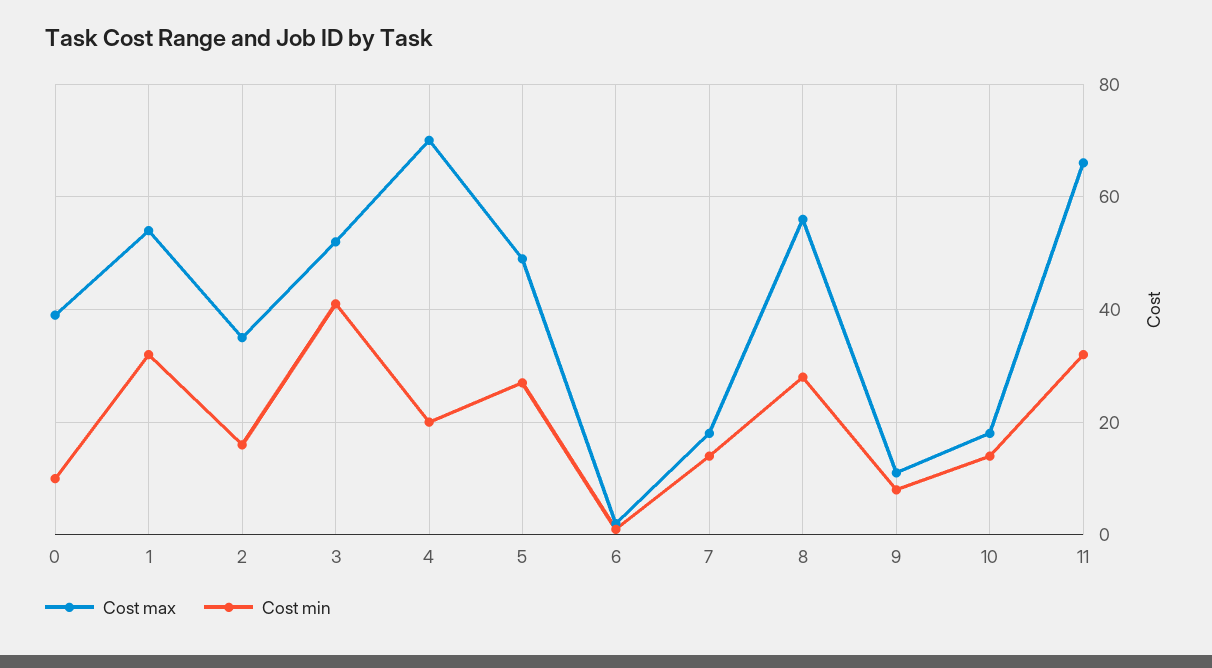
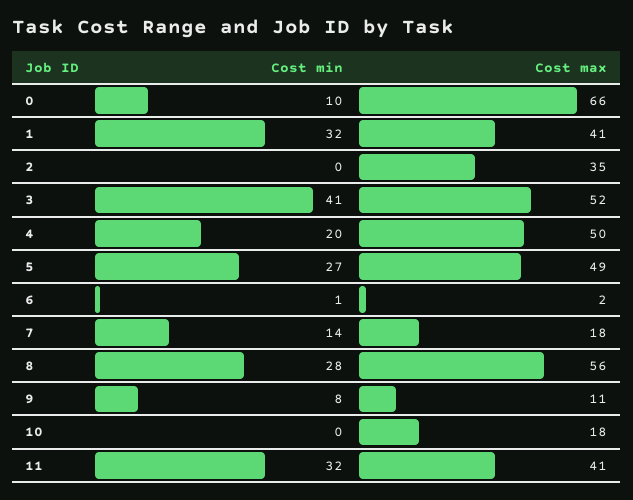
  {
    "Cost max": {
-     "0": 40,
+     "0": 66,
-     "1": 55,
+     "1": 41,
      "2": 35,
      "3": 52,
-     "4": 70,
+     "4": 50,
      "5": 49,
      "6": 2,
      "7": 18,
      "8": 56,
      "9": 11,
      "10": 18,
-     "11": 65
+     "11": 41
    },
    "Cost min": {
      "0": 10,
      "1": 32,
-     "2": 15,
+     "2": 0,
      "3": 41,
      "4": 20,
      "5": 27,
      "6": 1,
      "7": 14,
      "8": 28,
      "9": 8,
-     "10": 15,
+     "10": 0,
      "11": 32
    }
  }

